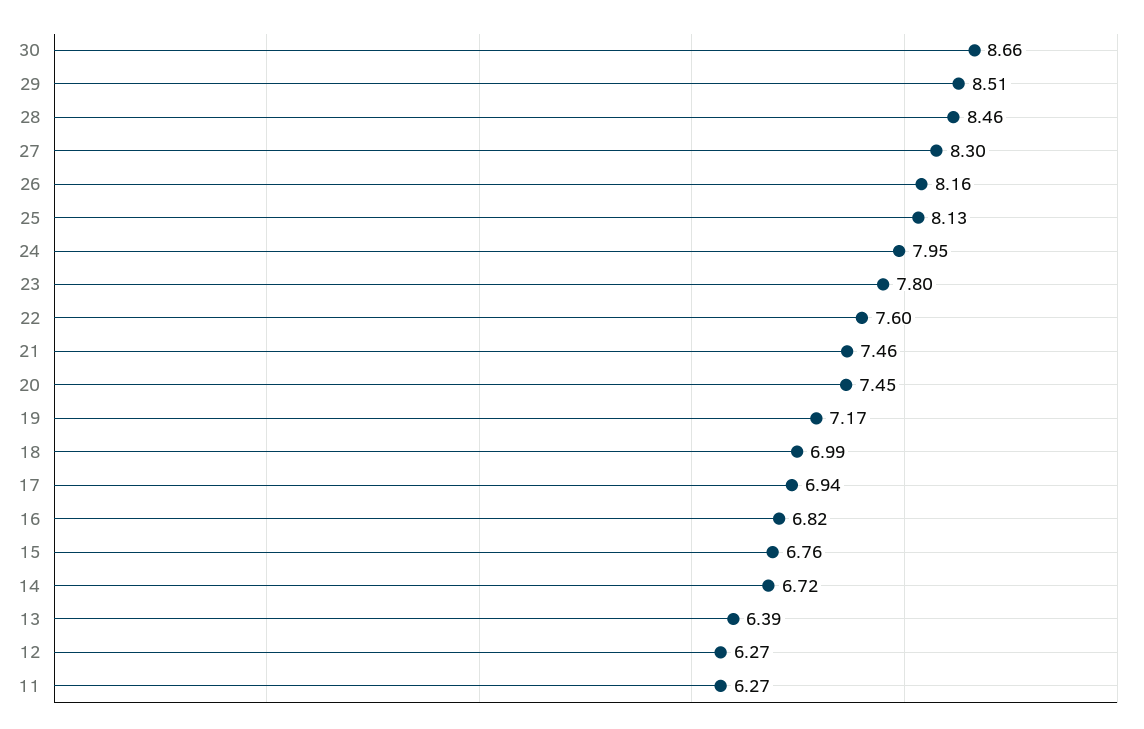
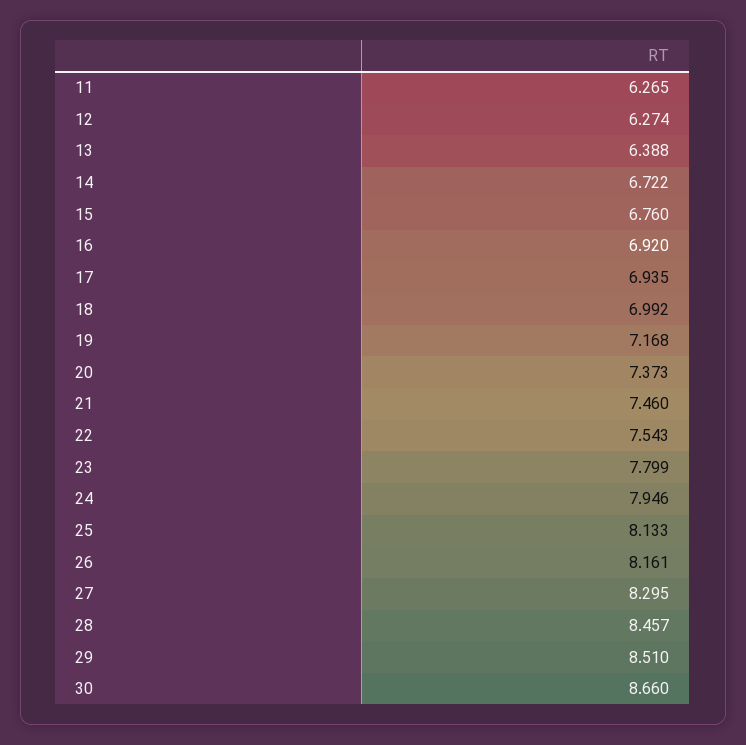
  {
    "30": 8.66,
    "29": 8.51,
    "28": 8.457,
    "27": 8.295,
    "26": 8.161,
    "25": 8.133,
    "24": 7.946,
    "23": 7.799,
-   "22": 7.6,
+   "22": 7.543,
    "21": 7.46,
-   "20": 7.45,
+   "20": 7.373,
    "19": 7.168,
    "18": 6.992,
    "17": 6.935,
-   "16": 6.82,
+   "16": 6.92,
    "15": 6.76,
    "14": 6.722,
    "13": 6.388,
    "12": 6.274,
    "11": 6.265
  }

